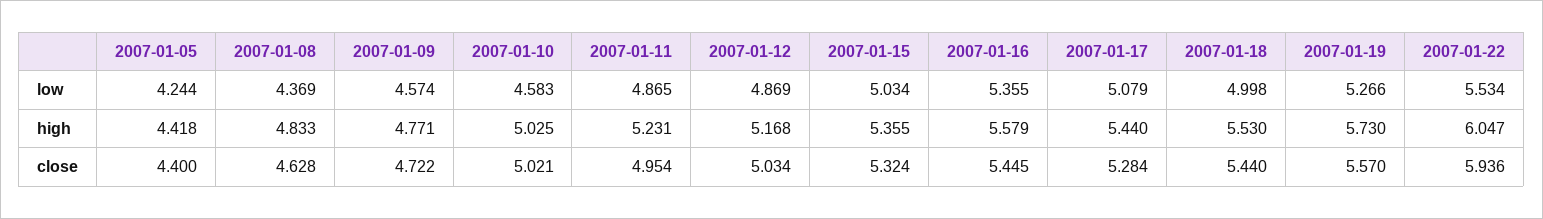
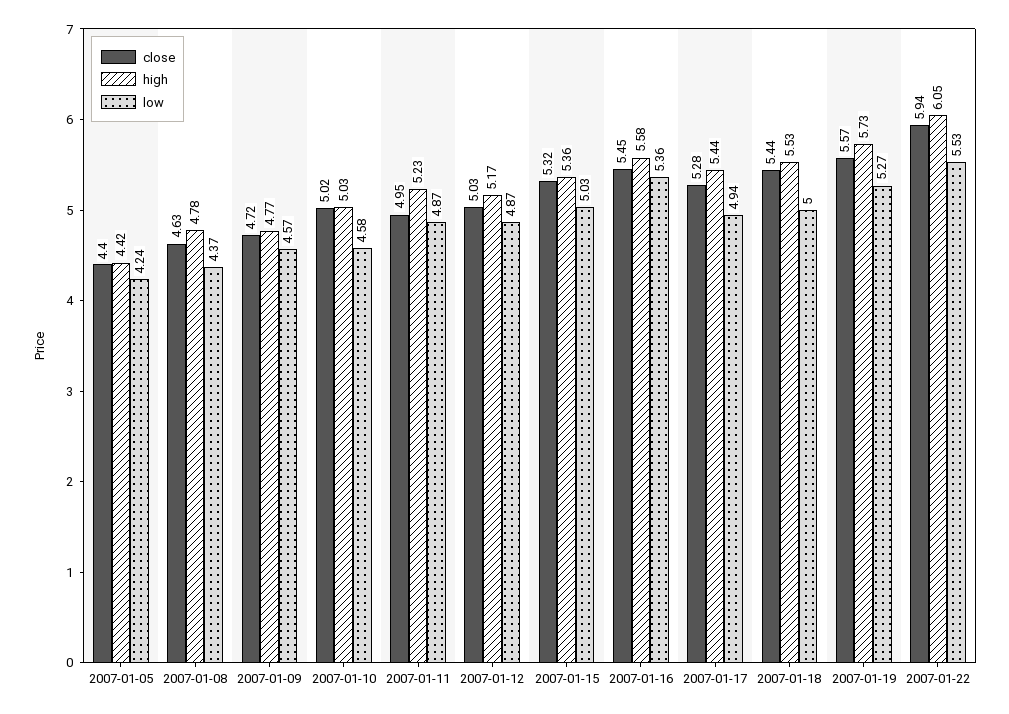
  {
    "low": {
      "2007-01-05": 4.244,
      "2007-01-08": 4.369,
      "2007-01-09": 4.574,
      "2007-01-10": 4.583,
      "2007-01-11": 4.865,
      "2007-01-12": 4.869,
      "2007-01-15": 5.034,
      "2007-01-16": 5.355,
-     "2007-01-17": 5.079,
+     "2007-01-17": 4.94,
      "2007-01-18": 4.998,
      "2007-01-19": 5.266,
      "2007-01-22": 5.534
    },
    "high": {
      "2007-01-05": 4.418,
-     "2007-01-08": 4.833,
+     "2007-01-08": 4.78,
      "2007-01-09": 4.771,
      "2007-01-10": 5.025,
      "2007-01-11": 5.231,
      "2007-01-12": 5.168,
      "2007-01-15": 5.355,
      "2007-01-16": 5.579,
      "2007-01-17": 5.44,
      "2007-01-18": 5.53,
      "2007-01-19": 5.73,
      "2007-01-22": 6.047
    },
    "close": {
      "2007-01-05": 4.4,
      "2007-01-08": 4.628,
      "2007-01-09": 4.722,
      "2007-01-10": 5.021,
      "2007-01-11": 4.954,
      "2007-01-12": 5.034,
      "2007-01-15": 5.324,
      "2007-01-16": 5.445,
      "2007-01-17": 5.284,
      "2007-01-18": 5.44,
      "2007-01-19": 5.57,
      "2007-01-22": 5.936
    }
  }

